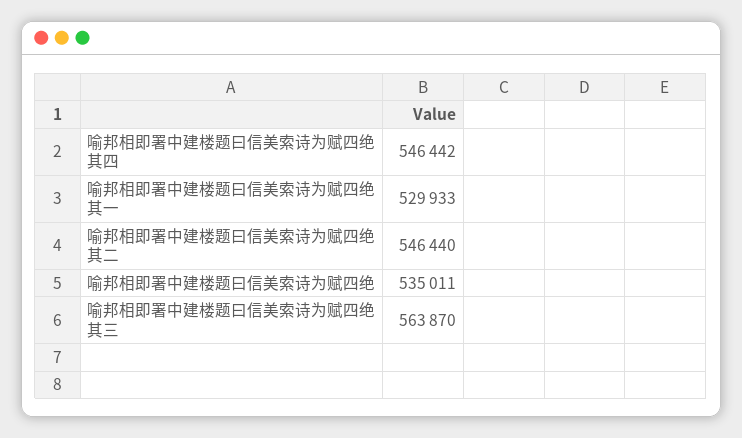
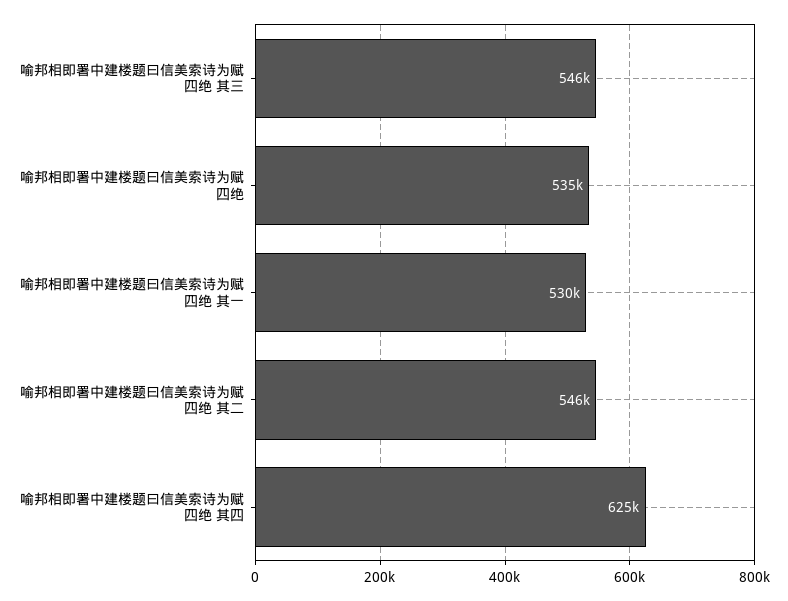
  {
-   "喻邦相即署中建楼题曰信美索诗为赋四绝 其四": 546442,
+   "喻邦相即署中建楼题曰信美索诗为赋四绝 其四": 625000,
    "喻邦相即署中建楼题曰信美索诗为赋四绝 其一": 529933,
    "喻邦相即署中建楼题曰信美索诗为赋四绝 其二": 546440,
    "喻邦相即署中建楼题曰信美索诗为赋四绝": 535011,
-   "喻邦相即署中建楼题曰信美索诗为赋四绝 其三": 563870
+   "喻邦相即署中建楼题曰信美索诗为赋四绝 其三": 546000
  }

